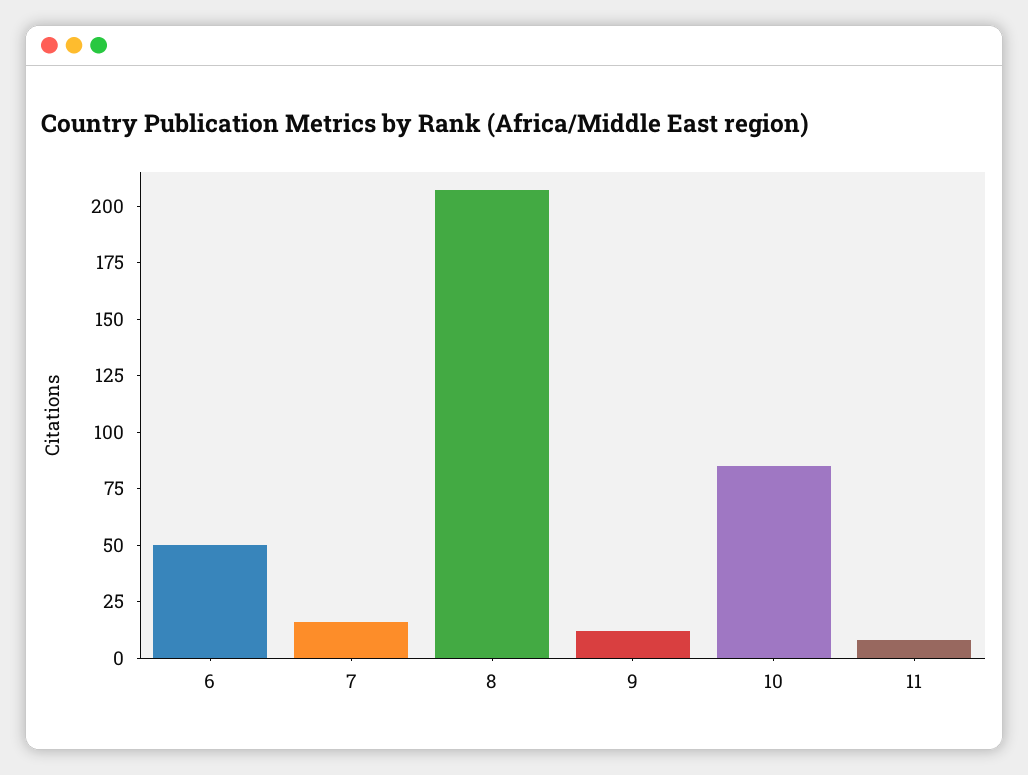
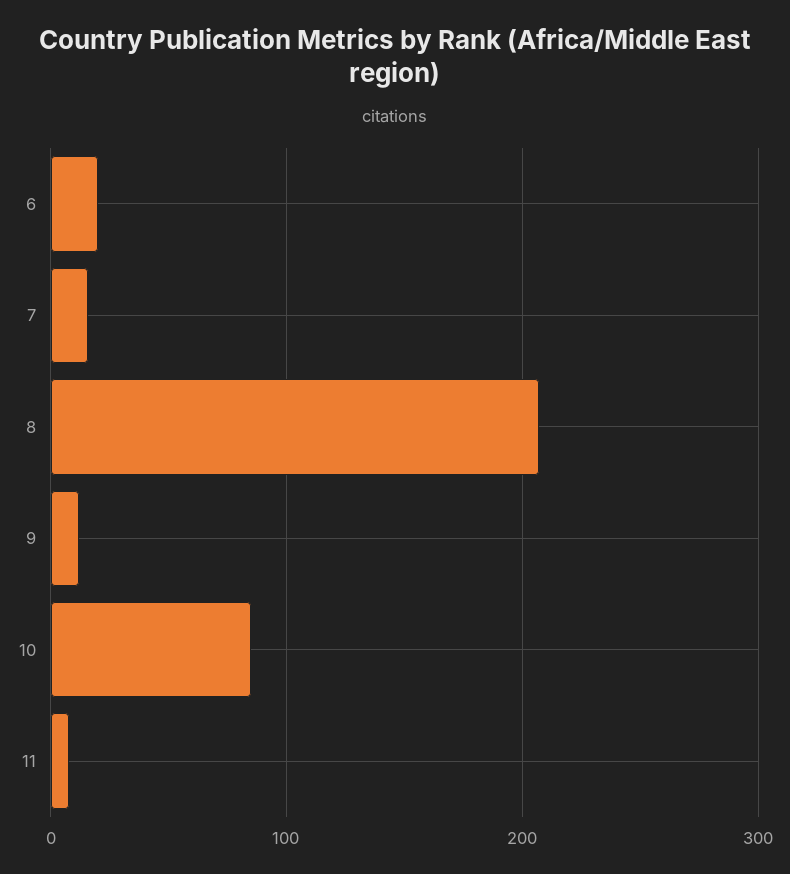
  {
-   "6": 50,
+   "6": 20,
    "7": 15,
    "8": 205,
    "9": 10,
    "10": 85,
    "11": 10
  }

